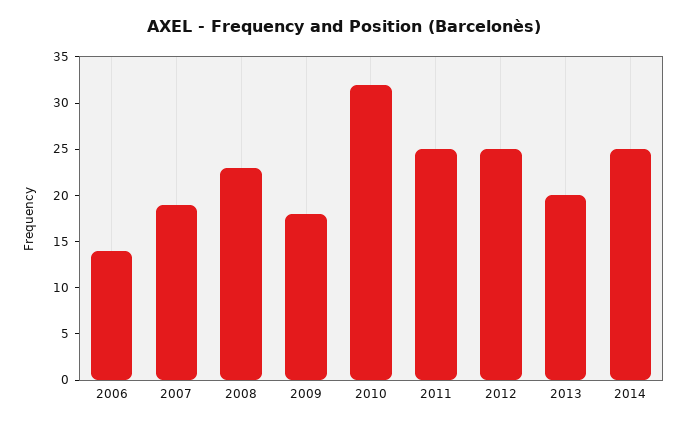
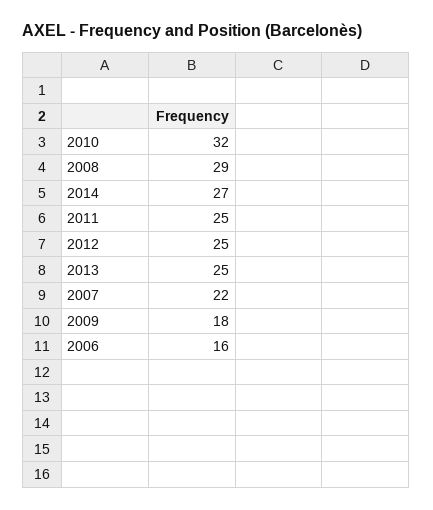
  {
-   "2006": 14,
+   "2006": 16,
-   "2007": 19,
+   "2007": 22,
-   "2008": 23,
+   "2008": 29,
    "2009": 18,
    "2010": 32,
    "2011": 25,
    "2012": 25,
-   "2013": 20,
+   "2013": 25,
-   "2014": 25
+   "2014": 27
  }

